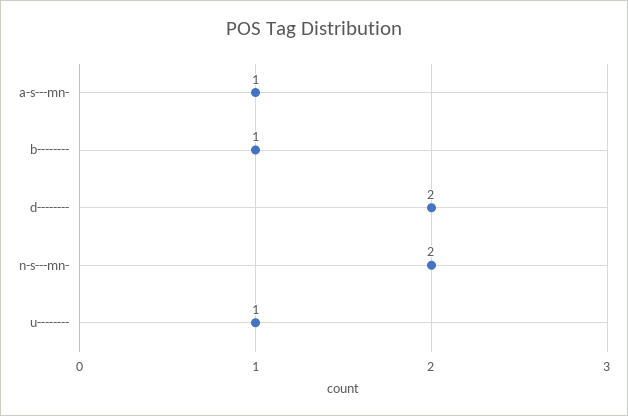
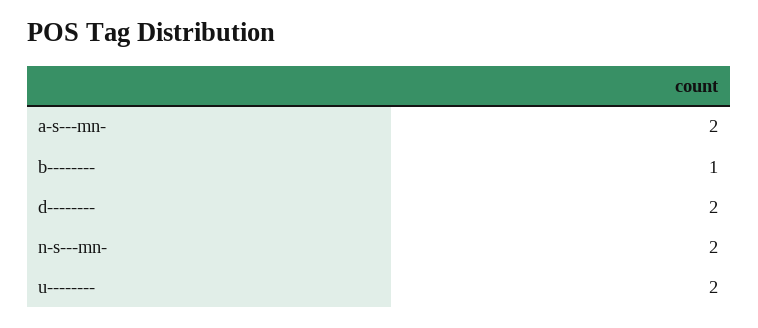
  {
-   "a-s---mn-": 1,
+   "a-s---mn-": 2,
    "b--------": 1,
    "d--------": 2,
    "n-s---mn-": 2,
-   "u--------": 1
+   "u--------": 2
  }

